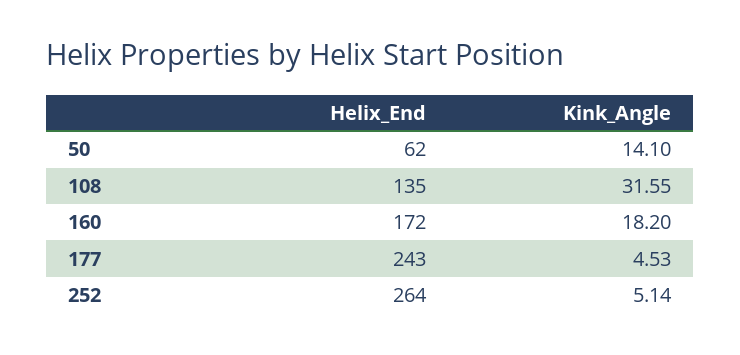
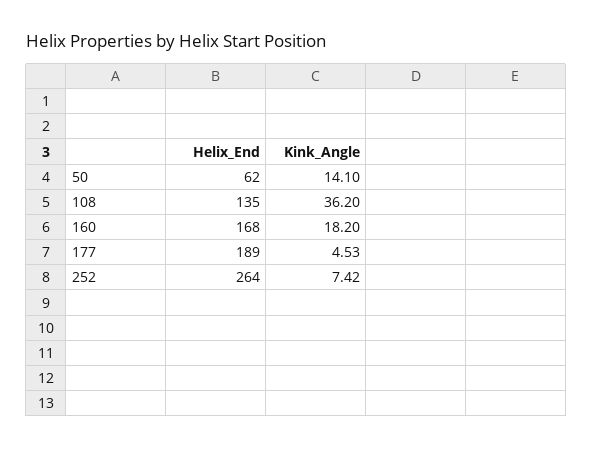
  {
    "Helix_End": {
      "50": 62,
      "108": 135,
-     "160": 172,
+     "160": 168,
-     "177": 243,
+     "177": 189,
      "252": 264
    },
    "Kink_Angle": {
      "50": 14.1,
-     "108": 31.55,
+     "108": 36.2,
      "160": 18.2,
      "177": 4.53,
-     "252": 5.14
+     "252": 7.42
    }
  }

